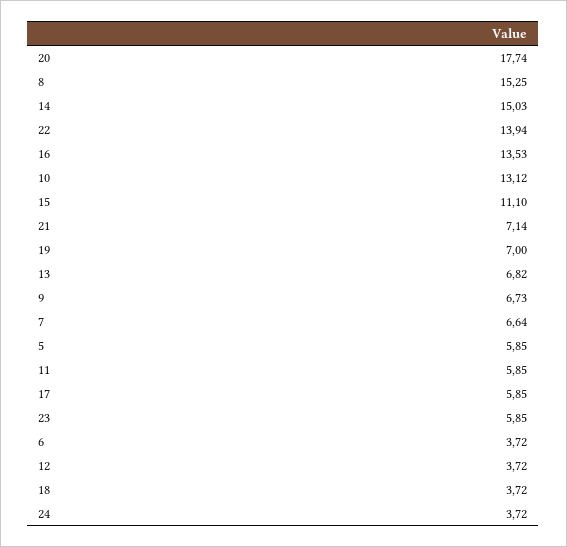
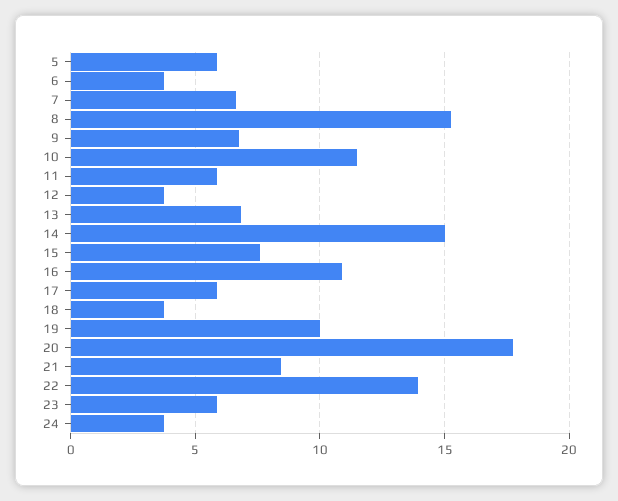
  {
    "20": 17.74,
    "8": 15.25,
    "14": 15.03,
    "22": 13.94,
-   "16": 13.53,
+   "16": 11,
-   "10": 13.12,
+   "10": 11.5,
-   "15": 11.1,
+   "15": 7.5,
-   "21": 7.14,
+   "21": 8.5,
-   "19": 7,
+   "19": 10,
    "13": 6.82,
    "9": 6.73,
    "7": 6.64,
    "5": 5.85,
    "11": 5.85,
    "17": 5.85,
    "23": 5.85,
    "6": 3.72,
    "12": 3.72,
    "18": 3.72,
    "24": 3.72
  }

